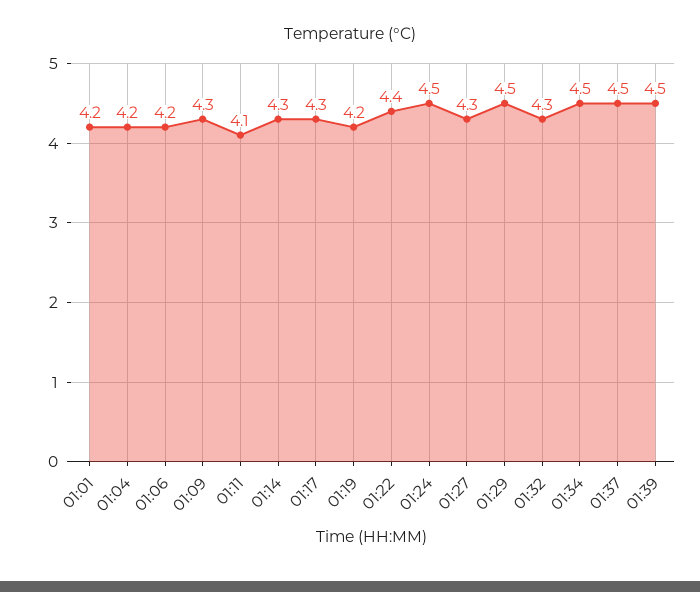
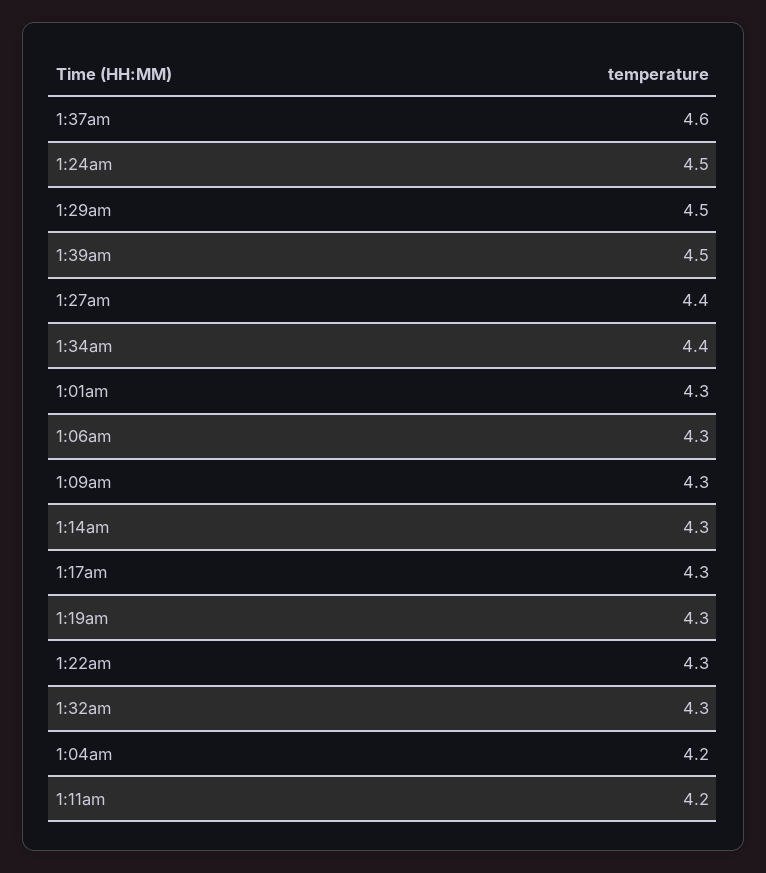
  {
-   "01:01": 4.2,
+   "01:01": 4.3,
    "01:04": 4.2,
-   "01:06": 4.2,
+   "01:06": 4.3,
    "01:09": 4.3,
-   "01:11": 4.1,
+   "01:11": 4.2,
    "01:14": 4.3,
    "01:17": 4.3,
-   "01:19": 4.2,
+   "01:19": 4.3,
-   "01:22": 4.4,
+   "01:22": 4.3,
    "01:24": 4.5,
-   "01:27": 4.3,
+   "01:27": 4.4,
    "01:29": 4.5,
    "01:32": 4.3,
-   "01:34": 4.5,
+   "01:34": 4.4,
-   "01:37": 4.5,
+   "01:37": 4.6,
    "01:39": 4.5
  }

